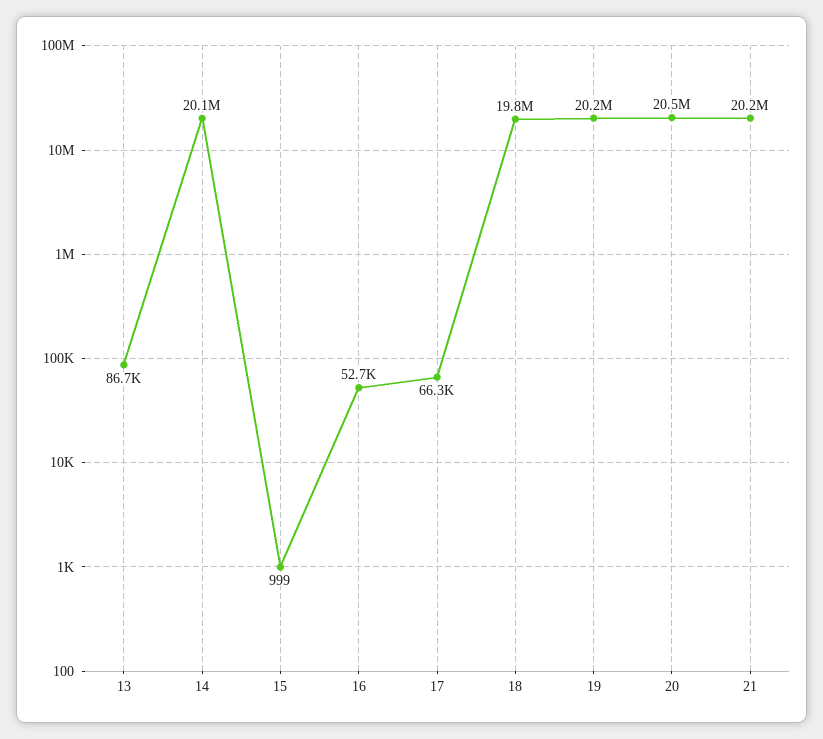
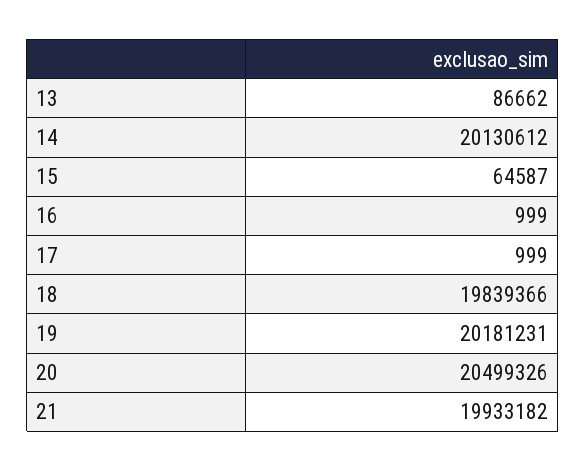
  {
    "13": 86662,
    "14": 20130612,
-   "15": 999,
+   "15": 64587,
-   "16": 52700,
+   "16": 999,
-   "17": 66300,
+   "17": 999,
    "18": 19839366,
    "19": 20181231,
    "20": 20499326,
-   "21": 20200000
+   "21": 19933182
  }

